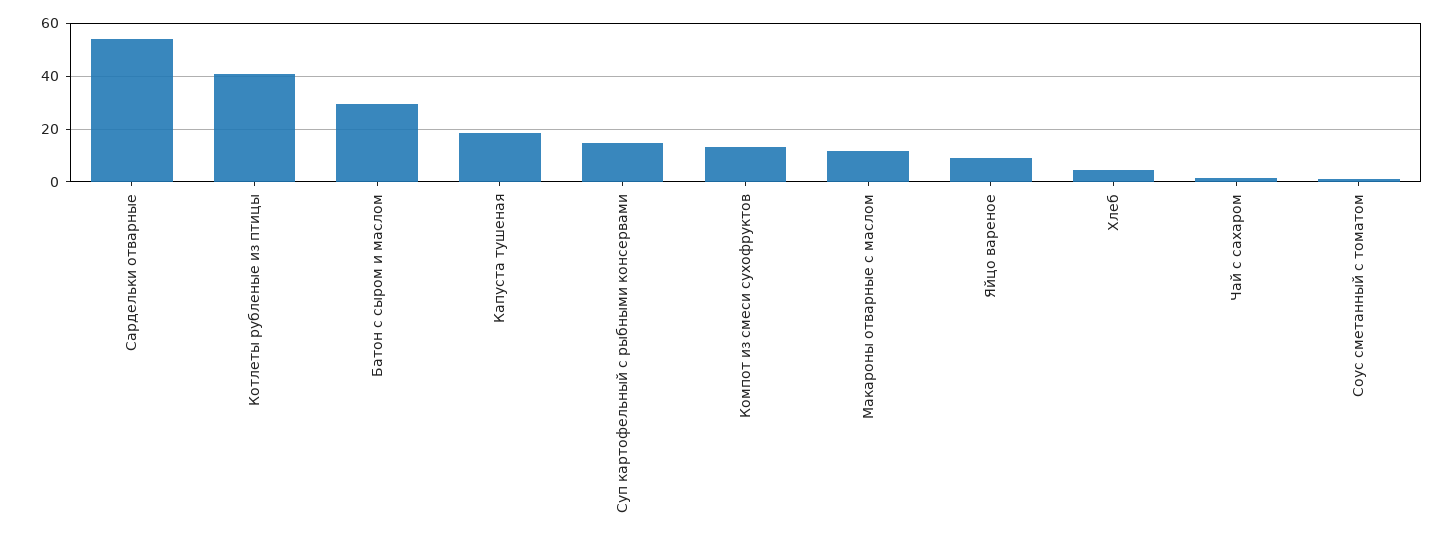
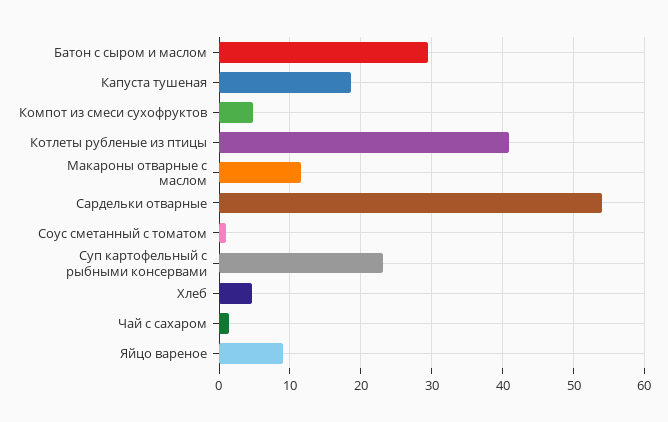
  {
    "Сардельки отварные": 54,
    "Котлеты рубленые из птицы": 41,
    "Батон с сыром и маслом": 30,
    "Капуста тушеная": 19,
-   "Суп картофельный с рыбными консервами": 15,
+   "Суп картофельный с рыбными консервами": 23,
-   "Компот из смеси сухофруктов": 12.5,
+   "Компот из смеси сухофруктов": 5,
    "Макароны отварные с маслом": 12,
    "Яйцо вареное": 9,
    "Хлеб": 5,
    "Чай с сахаром": 1,
    "Соус сметанный с томатом": 1
  }

